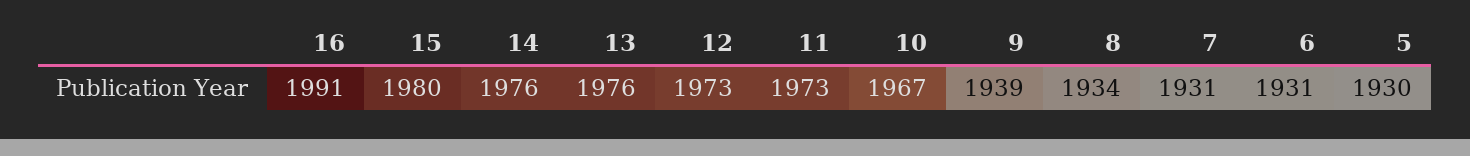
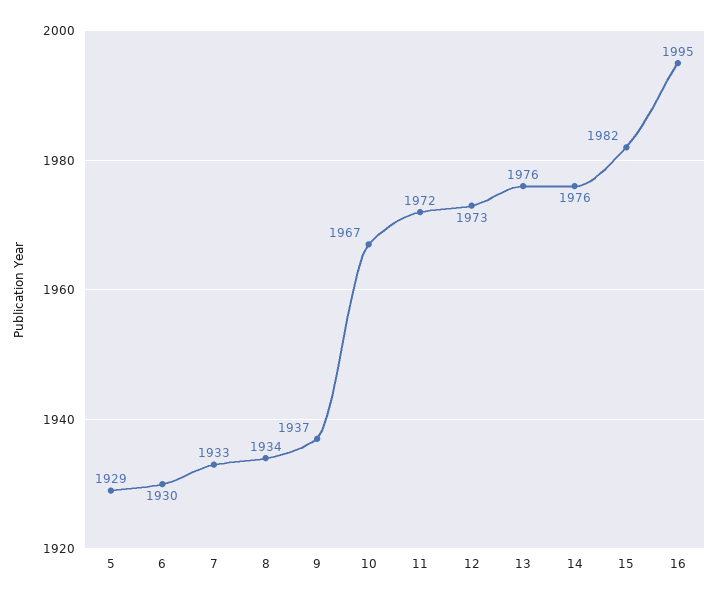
  {
-   "16": 1991,
+   "16": 1995,
-   "15": 1980,
+   "15": 1982,
    "14": 1976,
    "13": 1976,
    "12": 1973,
-   "11": 1973,
+   "11": 1972,
    "10": 1967,
-   "9": 1939,
+   "9": 1937,
    "8": 1934,
-   "7": 1931,
+   "7": 1933,
-   "6": 1931,
+   "6": 1930,
-   "5": 1930
+   "5": 1929
  }

